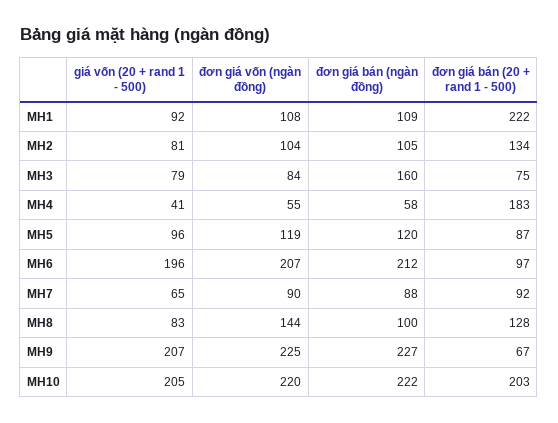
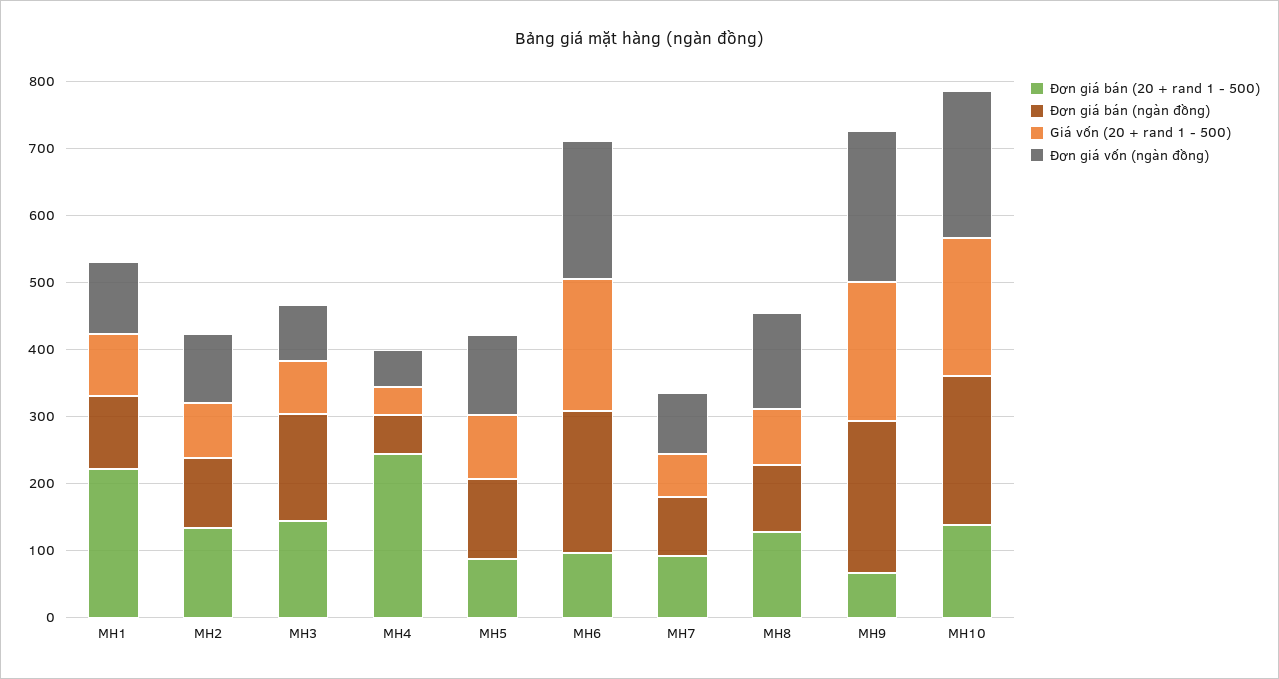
  {
    "giá vốn (20 + rand 1 - 500)": {
      "MH1": 92,
      "MH2": 81,
      "MH3": 79,
      "MH4": 41,
      "MH5": 96,
      "MH6": 196,
      "MH7": 65,
      "MH8": 83,
      "MH9": 207,
      "MH10": 205
    },
    "đơn giá vốn (ngàn đồng)": {
      "MH1": 108,
      "MH2": 104,
      "MH3": 84,
      "MH4": 55,
      "MH5": 119,
      "MH6": 207,
      "MH7": 90,
      "MH8": 144,
      "MH9": 225,
      "MH10": 220
    },
    "đơn giá bán (ngàn đồng)": {
      "MH1": 109,
      "MH2": 105,
      "MH3": 160,
      "MH4": 58,
      "MH5": 120,
      "MH6": 212,
      "MH7": 88,
      "MH8": 100,
      "MH9": 227,
      "MH10": 222
    },
    "đơn giá bán (20 + rand 1 - 500)": {
      "MH1": 222,
      "MH2": 134,
-     "MH3": 75,
+     "MH3": 140,
-     "MH4": 183,
+     "MH4": 240,
      "MH5": 87,
      "MH6": 97,
      "MH7": 92,
      "MH8": 128,
      "MH9": 67,
-     "MH10": 203
+     "MH10": 140
    }
  }

